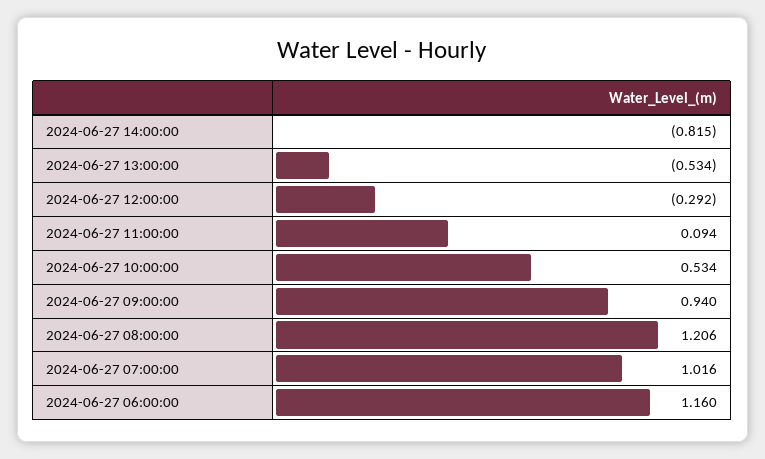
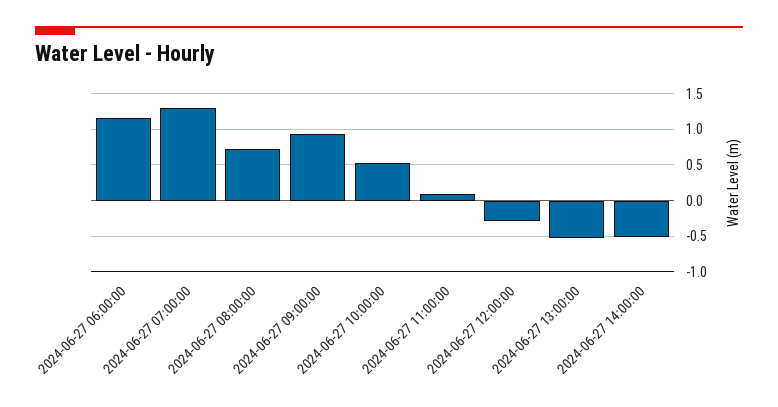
  {
-   "2024-06-27 14:00:00": -0.815,
+   "2024-06-27 14:00:00": -0.5,
    "2024-06-27 13:00:00": -0.534,
    "2024-06-27 12:00:00": -0.292,
    "2024-06-27 11:00:00": 0.094,
    "2024-06-27 10:00:00": 0.534,
    "2024-06-27 09:00:00": 0.94,
-   "2024-06-27 08:00:00": 1.206,
+   "2024-06-27 08:00:00": 0.7,
-   "2024-06-27 07:00:00": 1.016,
+   "2024-06-27 07:00:00": 1.3,
    "2024-06-27 06:00:00": 1.16
  }

